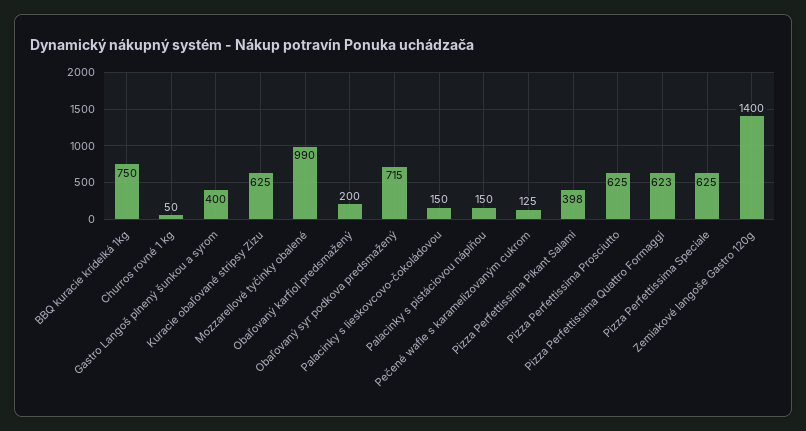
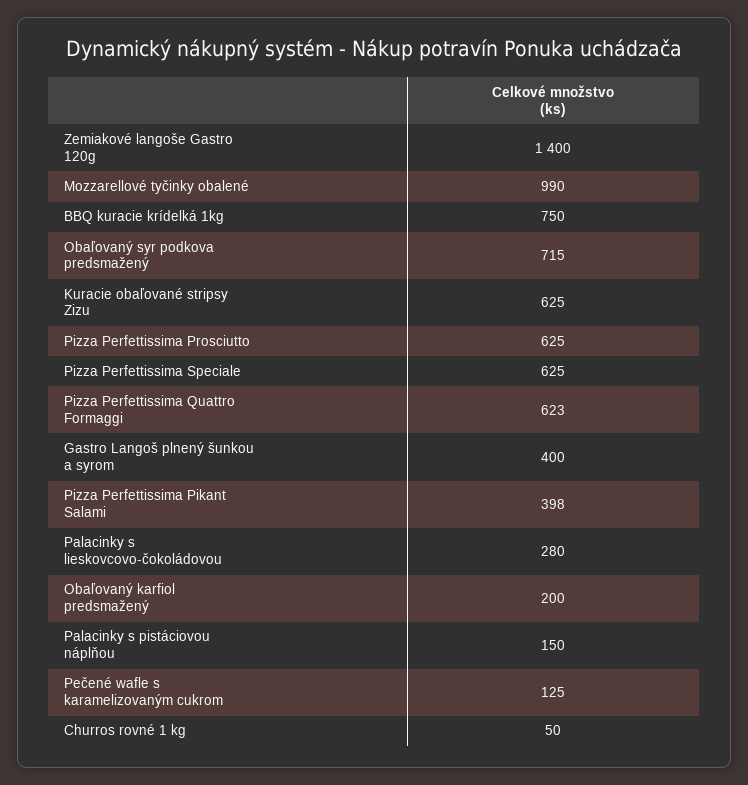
  {
    "BBQ kuracie krídelká 1kg": 750,
    "Churros rovné 1 kg": 50,
    "Gastro Langoš plnený šunkou a syrom": 400,
    "Kuracie obaľované stripsy Zizu": 625,
    "Mozzarellové tyčinky obalené": 990,
    "Obaľovaný karfiol predsmažený": 200,
    "Obaľovaný syr podkova predsmažený": 715,
-   "Palacinky s lieskovcovo-čokoládovou": 150,
+   "Palacinky s lieskovcovo-čokoládovou": 280,
    "Palacinky s pistáciovou náplňou": 150,
    "Pečené wafle s karamelizovaným cukrom": 125,
    "Pizza Perfettissima Pikant Salami": 398,
    "Pizza Perfettissima Prosciutto": 625,
    "Pizza Perfettissima Quattro Formaggi": 623,
    "Pizza Perfettissima Speciale": 625,
    "Zemiakové langoše Gastro 120g": 1400
  }

